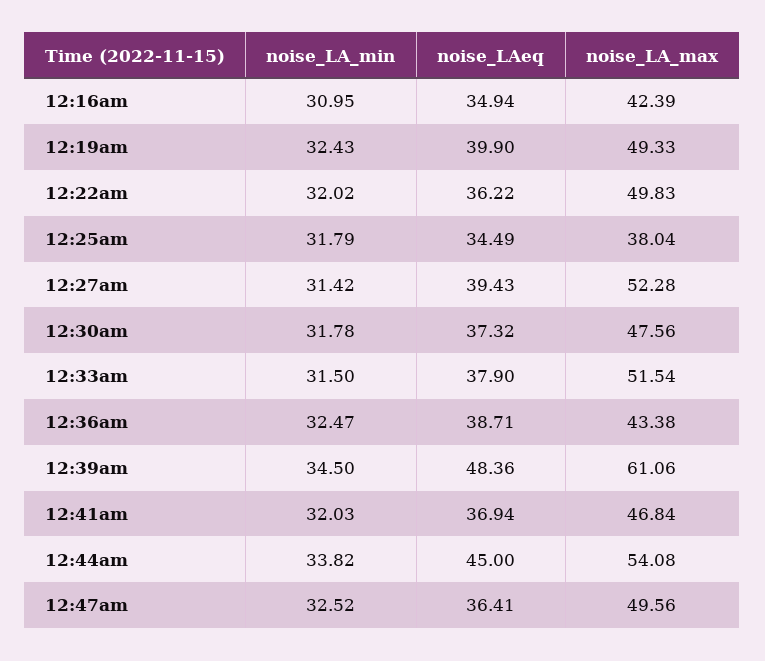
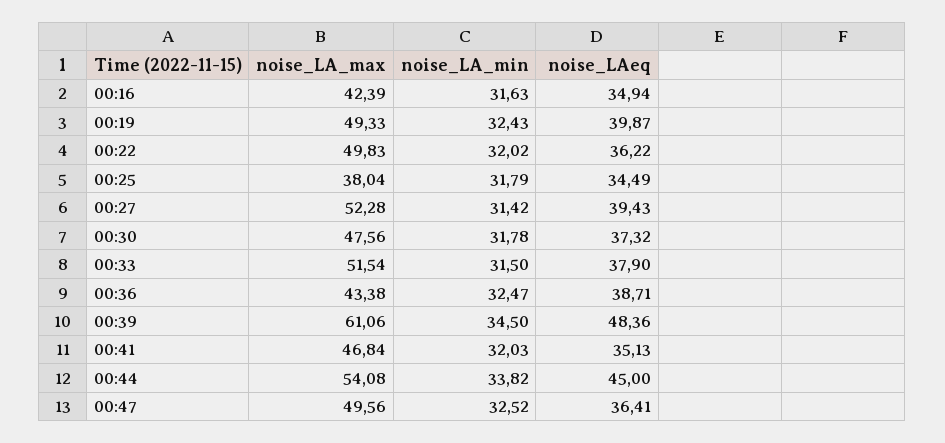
  {
    "noise_LA_min": {
-     "12:16am": 30.95,
+     "12:16am": 31.63,
      "12:19am": 32.43,
      "12:22am": 32.02,
      "12:25am": 31.79,
      "12:27am": 31.42,
      "12:30am": 31.78,
      "12:33am": 31.5,
      "12:36am": 32.47,
      "12:39am": 34.5,
      "12:41am": 32.03,
      "12:44am": 33.82,
      "12:47am": 32.52
    },
    "noise_LAeq": {
      "12:16am": 34.94,
-     "12:19am": 39.9,
+     "12:19am": 39.87,
      "12:22am": 36.22,
      "12:25am": 34.49,
      "12:27am": 39.43,
      "12:30am": 37.32,
      "12:33am": 37.9,
      "12:36am": 38.71,
      "12:39am": 48.36,
-     "12:41am": 36.94,
+     "12:41am": 35.13,
      "12:44am": 45,
      "12:47am": 36.41
    },
    "noise_LA_max": {
      "12:16am": 42.39,
      "12:19am": 49.33,
      "12:22am": 49.83,
      "12:25am": 38.04,
      "12:27am": 52.28,
      "12:30am": 47.56,
      "12:33am": 51.54,
      "12:36am": 43.38,
      "12:39am": 61.06,
      "12:41am": 46.84,
      "12:44am": 54.08,
      "12:47am": 49.56
    }
  }

